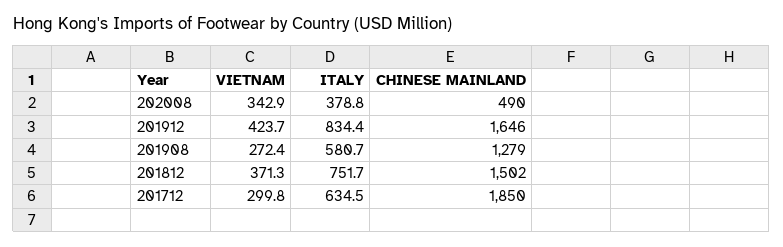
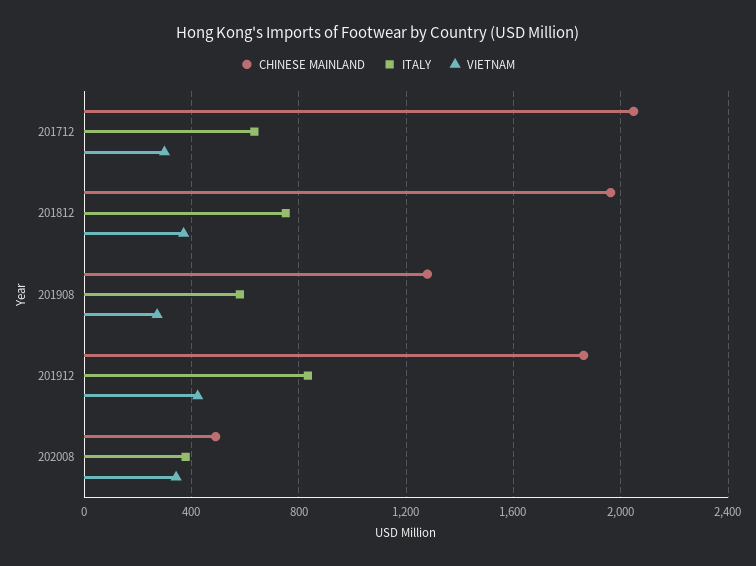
  {
    "VIETNAM": {
      "202008": 342.9,
      "201912": 423.7,
      "201908": 272.4,
      "201812": 371.3,
      "201712": 299.8
    },
    "ITALY": {
      "202008": 378.8,
      "201912": 834.4,
      "201908": 580.7,
      "201812": 751.7,
      "201712": 634.5
    },
    "CHINESE MAINLAND": {
      "202008": 490,
-     "201912": 1646,
+     "201912": 1850,
      "201908": 1279,
-     "201812": 1502,
+     "201812": 1950,
-     "201712": 1850
+     "201712": 2050
    }
  }

